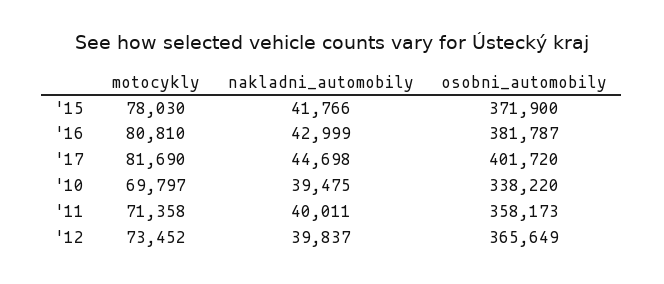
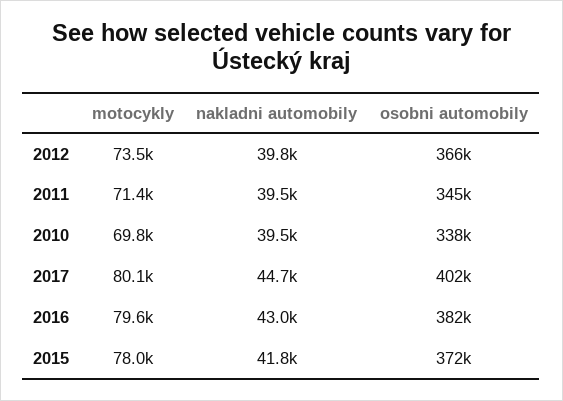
  {
    "motocykly": {
      "'15": 78030,
-     "'16": 80810,
+     "'16": 79600,
-     "'17": 81690,
+     "'17": 80100,
      "'10": 69797,
      "'11": 71358,
      "'12": 73452
    },
    "nakladni_automobily": {
      "'15": 41766,
      "'16": 42999,
      "'17": 44698,
      "'10": 39475,
-     "'11": 40011,
+     "'11": 39500,
      "'12": 39837
    },
    "osobni_automobily": {
      "'15": 371900,
      "'16": 381787,
      "'17": 401720,
      "'10": 338220,
-     "'11": 358173,
+     "'11": 345000,
      "'12": 365649
    }
  }

